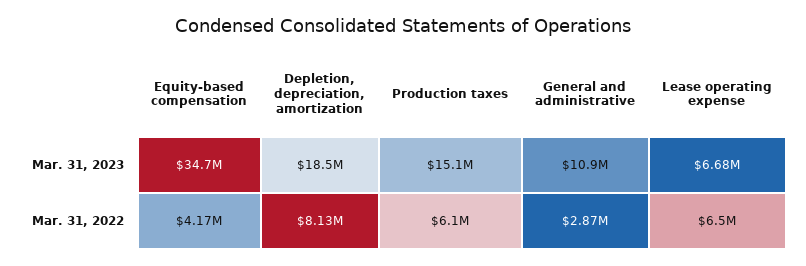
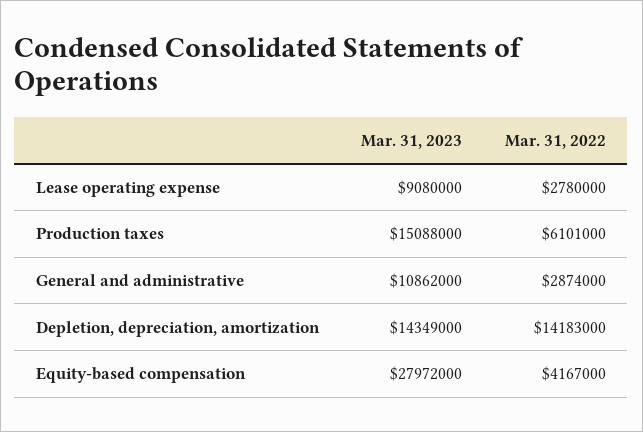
  {
    "Equity-based compensation": {
-     "Mar. 31, 2023": 34700000,
+     "Mar. 31, 2023": 27972000,
      "Mar. 31, 2022": 4167000
    },
    "Depletion, depreciation, amortization": {
-     "Mar. 31, 2023": 18500000,
+     "Mar. 31, 2023": 14349000,
-     "Mar. 31, 2022": 8130000
+     "Mar. 31, 2022": 14183000
    },
    "Production taxes": {
      "Mar. 31, 2023": 15088000,
      "Mar. 31, 2022": 6101000
    },
    "General and administrative": {
      "Mar. 31, 2023": 10862000,
      "Mar. 31, 2022": 2874000
    },
    "Lease operating expense": {
-     "Mar. 31, 2023": 6680000,
+     "Mar. 31, 2023": 9080000,
-     "Mar. 31, 2022": 6500000
+     "Mar. 31, 2022": 2780000
    }
  }

